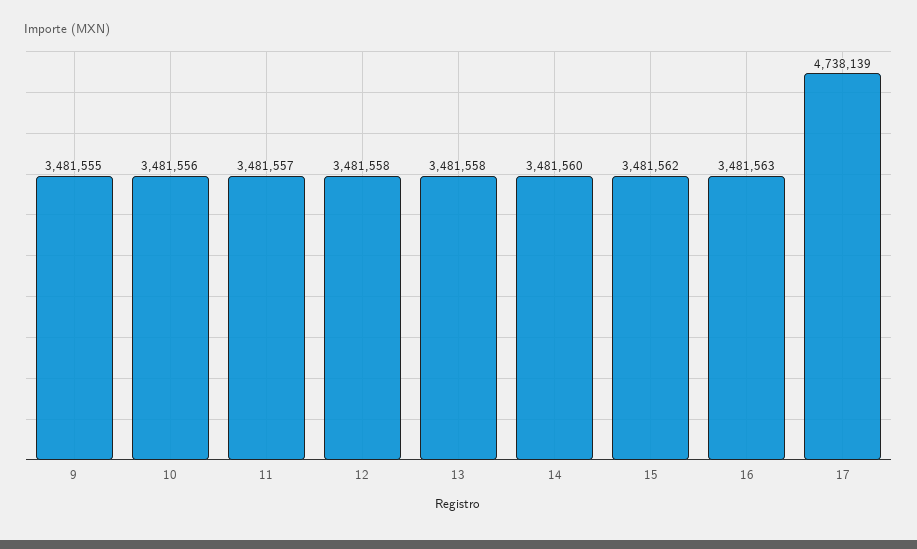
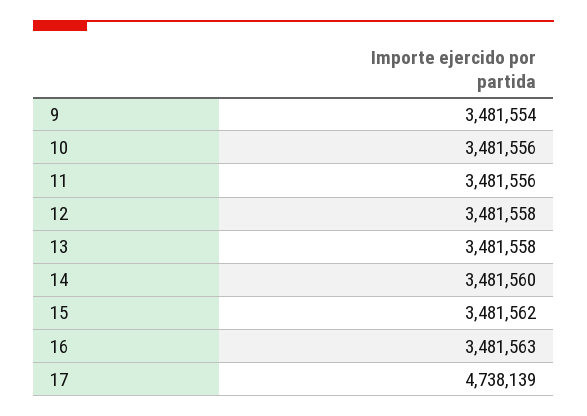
  {
-   "9": 3481555,
+   "9": 3481554,
    "10": 3481556,
-   "11": 3481557,
+   "11": 3481556,
    "12": 3481558,
    "13": 3481558,
    "14": 3481560,
    "15": 3481562,
    "16": 3481563,
    "17": 4738139
  }

